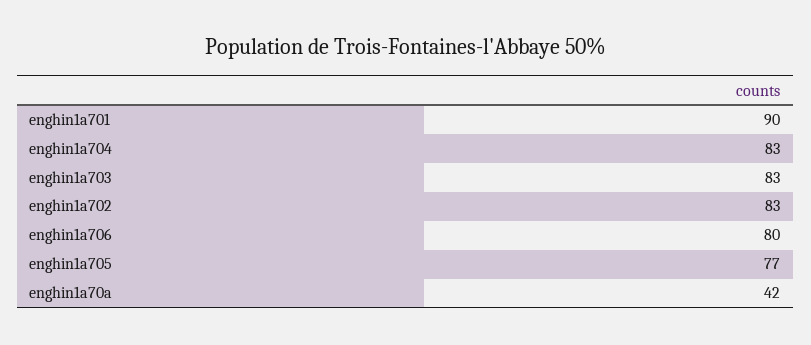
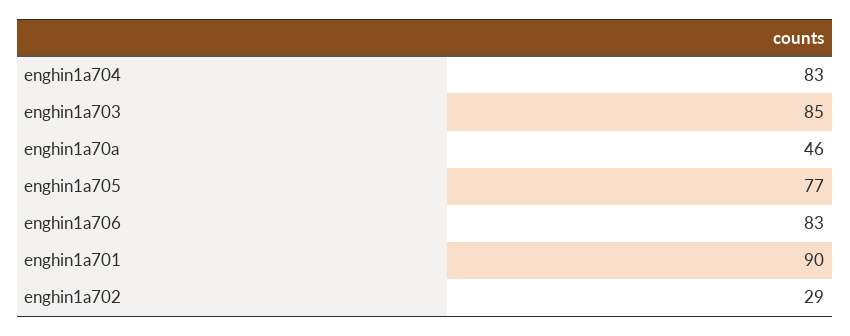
  {
    "enghin1a701": 90,
    "enghin1a704": 83,
-   "enghin1a703": 83,
+   "enghin1a703": 85,
-   "enghin1a702": 83,
+   "enghin1a702": 29,
-   "enghin1a706": 80,
+   "enghin1a706": 83,
    "enghin1a705": 77,
-   "enghin1a70a": 42
+   "enghin1a70a": 46
  }

